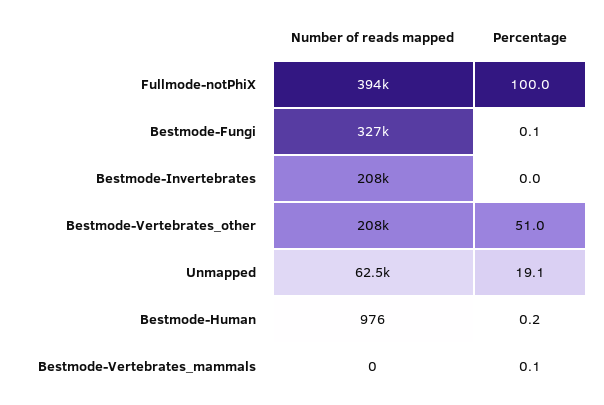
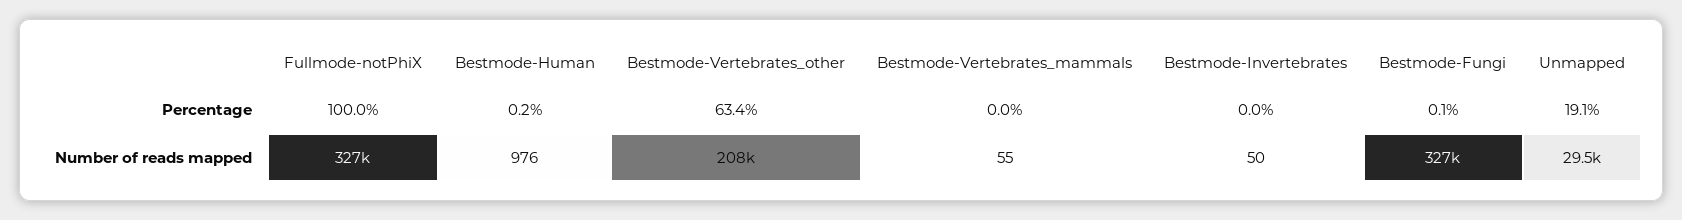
  {
    "Number of reads mapped": {
-     "Fullmode-notPhiX": 394000,
+     "Fullmode-notPhiX": 327000,
      "Bestmode-Fungi": 327000,
-     "Bestmode-Invertebrates": 208000,
+     "Bestmode-Invertebrates": 50,
      "Bestmode-Vertebrates_other": 208000,
-     "Unmapped": 62500,
+     "Unmapped": 29500,
      "Bestmode-Human": 976,
-     "Bestmode-Vertebrates_mammals": 0
+     "Bestmode-Vertebrates_mammals": 55
    },
    "Percentage": {
      "Fullmode-notPhiX": 100,
      "Bestmode-Fungi": 0.1,
      "Bestmode-Invertebrates": 0,
-     "Bestmode-Vertebrates_other": 51,
+     "Bestmode-Vertebrates_other": 63.4,
      "Unmapped": 19.1,
      "Bestmode-Human": 0.2,
-     "Bestmode-Vertebrates_mammals": 0.1
+     "Bestmode-Vertebrates_mammals": 0
    }
  }

